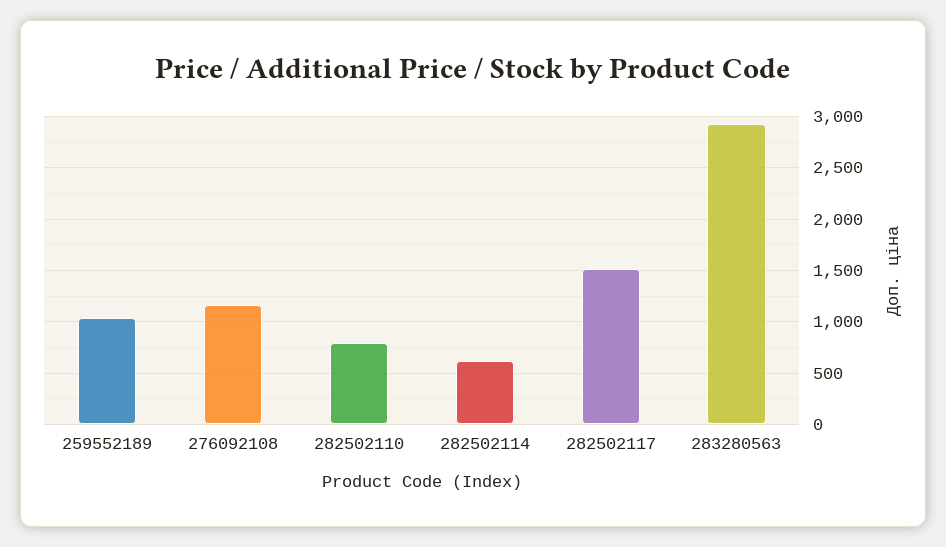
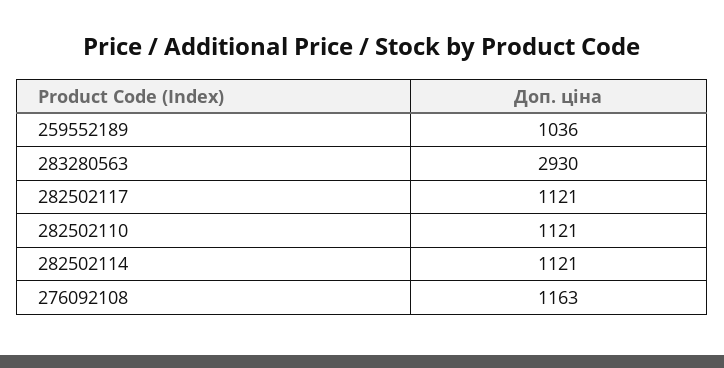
  {
    "259552189": 1036,
    "276092108": 1163,
-   "282502110": 800,
+   "282502110": 1121,
-   "282502114": 600,
+   "282502114": 1121,
-   "282502117": 1500,
+   "282502117": 1121,
    "283280563": 2930
  }

